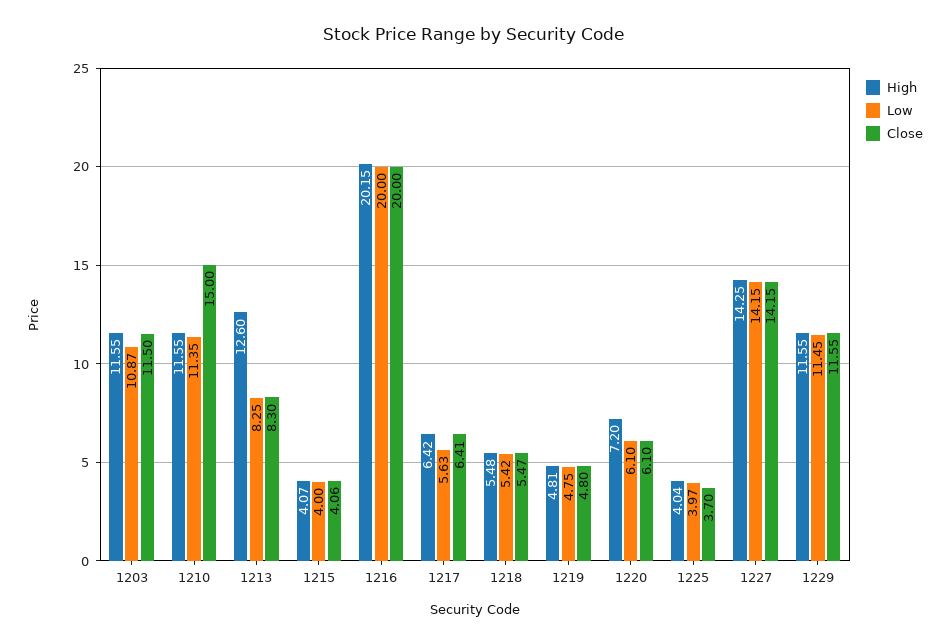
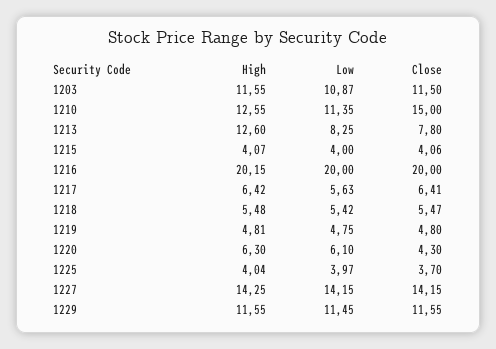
  {
    "High": {
      "1203": 11.55,
-     "1210": 11.55,
+     "1210": 12.55,
      "1213": 12.6,
      "1215": 4.07,
      "1216": 20.15,
      "1217": 6.42,
      "1218": 5.48,
      "1219": 4.81,
-     "1220": 7.2,
+     "1220": 6.3,
      "1225": 4.04,
      "1227": 14.25,
      "1229": 11.55
    },
    "Low": {
      "1203": 10.87,
      "1210": 11.35,
      "1213": 8.25,
      "1215": 4,
      "1216": 20,
      "1217": 5.63,
      "1218": 5.42,
      "1219": 4.75,
      "1220": 6.1,
      "1225": 3.97,
      "1227": 14.15,
      "1229": 11.45
    },
    "Close": {
      "1203": 11.5,
      "1210": 15,
-     "1213": 8.3,
+     "1213": 7.8,
      "1215": 4.06,
      "1216": 20,
      "1217": 6.41,
      "1218": 5.47,
      "1219": 4.8,
-     "1220": 6.1,
+     "1220": 4.3,
      "1225": 3.7,
      "1227": 14.15,
      "1229": 11.55
    }
  }

